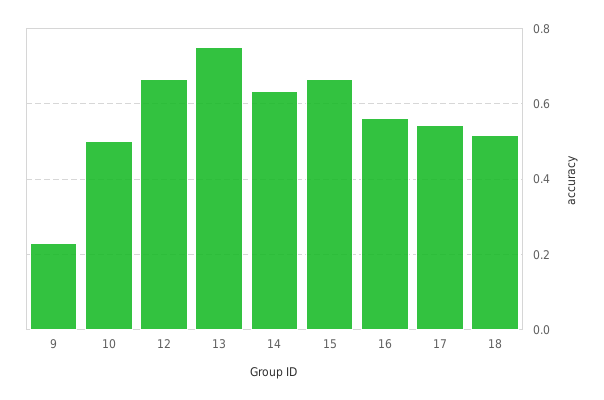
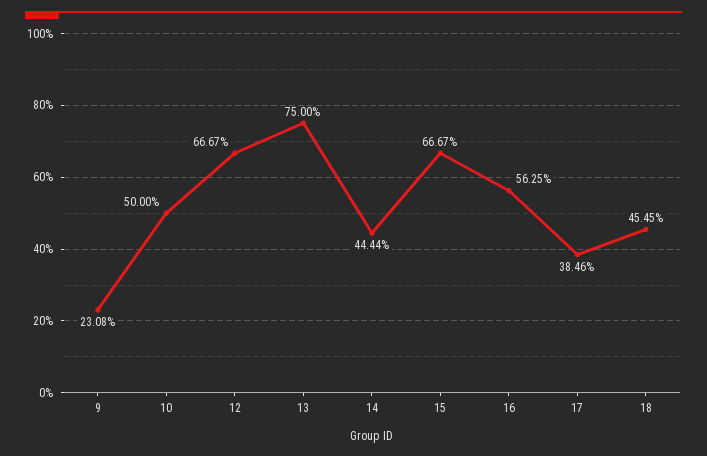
  {
    "9": 0.2308,
    "10": 0.5,
    "12": 0.6667,
    "13": 0.75,
-   "14": 0.64,
+   "14": 0.4444,
    "15": 0.6667,
    "16": 0.5625,
-   "17": 0.54,
+   "17": 0.3846,
-   "18": 0.52
+   "18": 0.4545
  }

